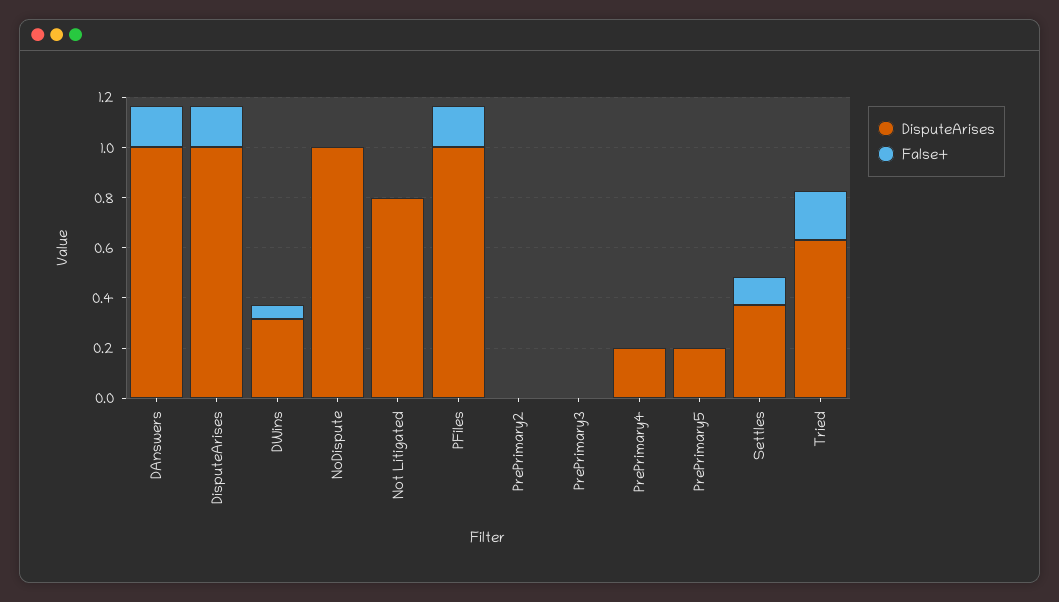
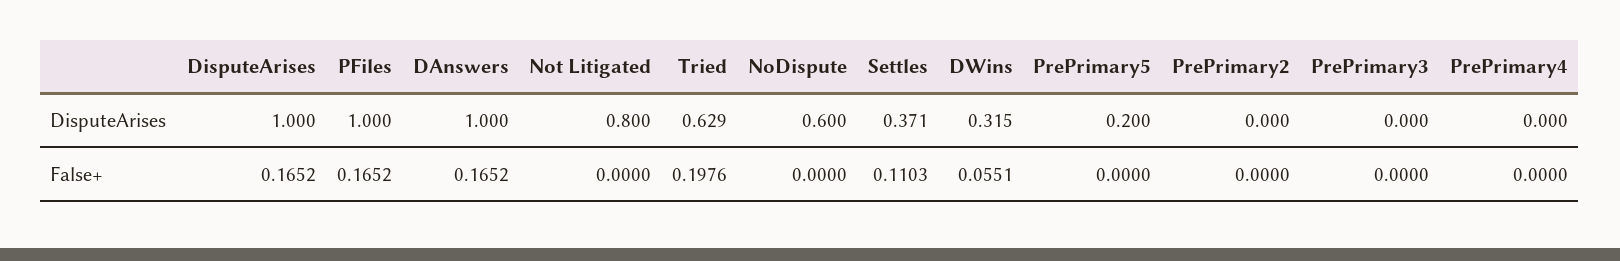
  {
    "DisputeArises": {
      "DAnswers": 1,
      "DisputeArises": 1,
      "DWins": 0.315,
-     "NoDispute": 1,
+     "NoDispute": 0.6,
      "Not Litigated": 0.8,
      "PFiles": 1,
      "PrePrimary2": 0,
      "PrePrimary3": 0,
-     "PrePrimary4": 0.2,
+     "PrePrimary4": 0,
      "PrePrimary5": 0.2,
      "Settles": 0.371,
      "Tried": 0.629
    },
    "False+": {
      "DAnswers": 0.1652,
      "DisputeArises": 0.1652,
      "DWins": 0.0551,
      "NoDispute": 0,
      "Not Litigated": 0,
      "PFiles": 0.1652,
      "PrePrimary2": 0,
      "PrePrimary3": 0,
      "PrePrimary4": 0,
      "PrePrimary5": 0,
      "Settles": 0.1103,
      "Tried": 0.1976
    }
  }

